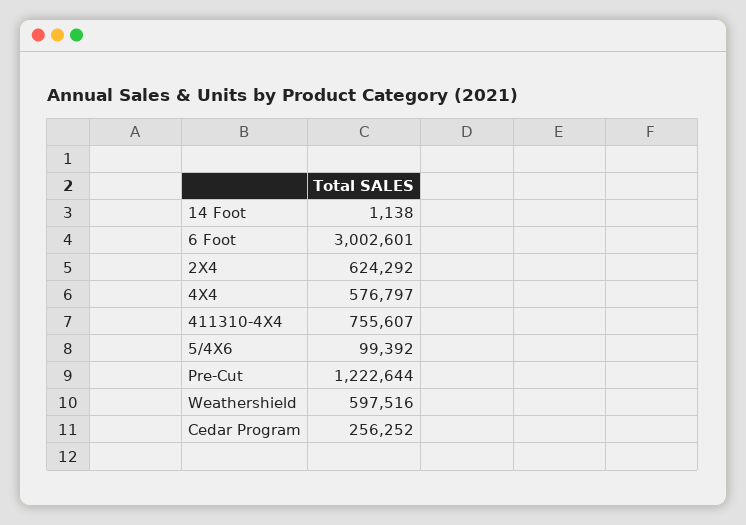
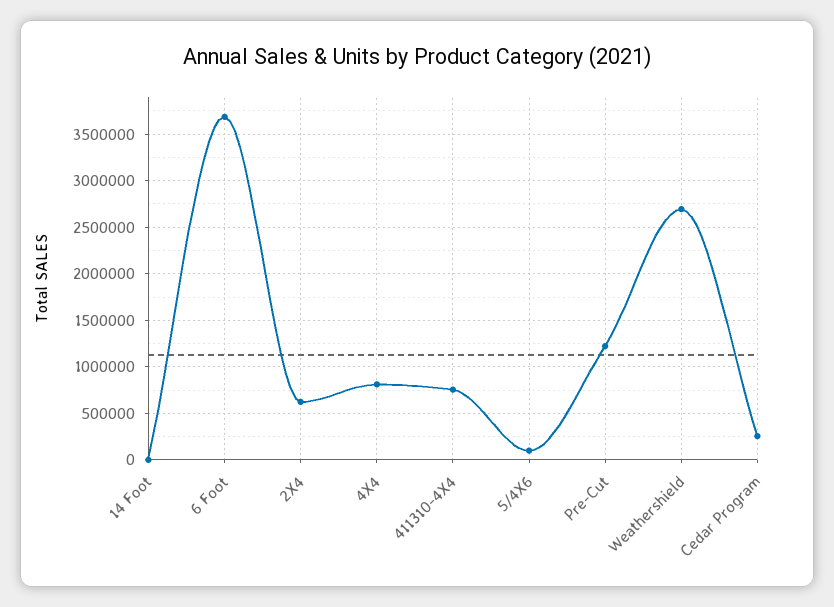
  {
    "14 Foot": 1138,
-   "6 Foot": 3002601,
+   "6 Foot": 3700000,
    "2X4": 624292,
-   "4X4": 576797,
+   "4X4": 800000,
    "411310-4X4": 755607,
    "5/4X6": 99392,
    "Pre-Cut": 1222644,
-   "Weathershield": 597516,
+   "Weathershield": 2700000,
    "Cedar Program": 256252
  }

